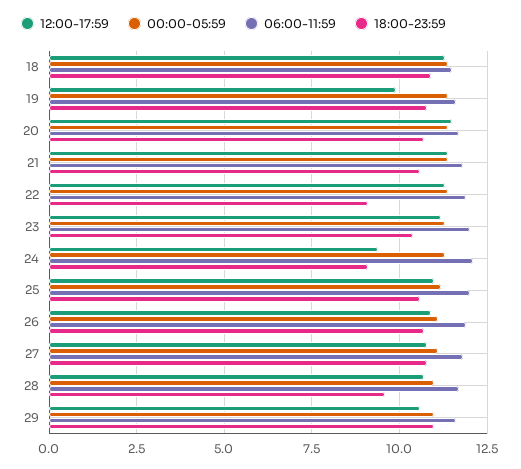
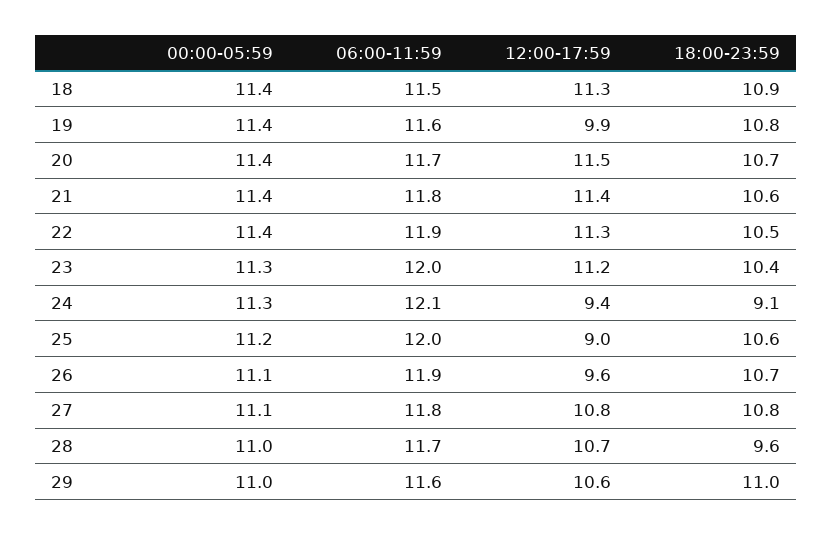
  {
    "12:00-17:59": {
      "18": 11.3,
      "19": 9.9,
      "20": 11.5,
      "21": 11.4,
      "22": 11.3,
      "23": 11.2,
      "24": 9.4,
-     "25": 11,
+     "25": 9,
-     "26": 11,
+     "26": 9.6,
      "27": 10.8,
      "28": 10.7,
      "29": 10.6
    },
    "00:00-05:59": {
      "18": 11.4,
      "19": 11.4,
      "20": 11.4,
      "21": 11.4,
      "22": 11.4,
      "23": 11.3,
      "24": 11.3,
      "25": 11.2,
      "26": 11.1,
      "27": 11.1,
      "28": 11,
      "29": 11
    },
    "06:00-11:59": {
      "18": 11.5,
      "19": 11.6,
      "20": 11.7,
      "21": 11.8,
      "22": 11.9,
      "23": 12,
      "24": 12.1,
      "25": 12,
      "26": 11.9,
      "27": 11.8,
      "28": 11.7,
      "29": 11.6
    },
    "18:00-23:59": {
      "18": 10.9,
      "19": 10.8,
      "20": 10.7,
      "21": 10.6,
-     "22": 9,
+     "22": 10.5,
      "23": 10.4,
      "24": 9.1,
      "25": 10.6,
      "26": 10.7,
      "27": 10.8,
      "28": 9.6,
      "29": 11
    }
  }

